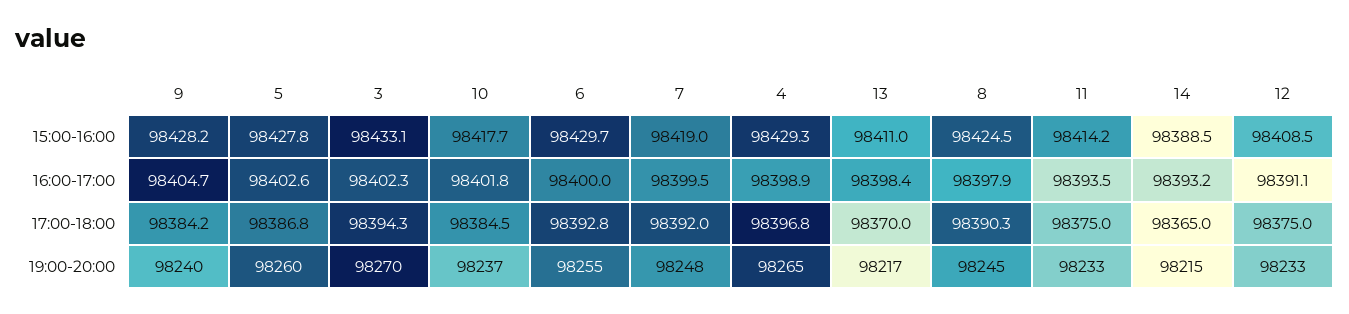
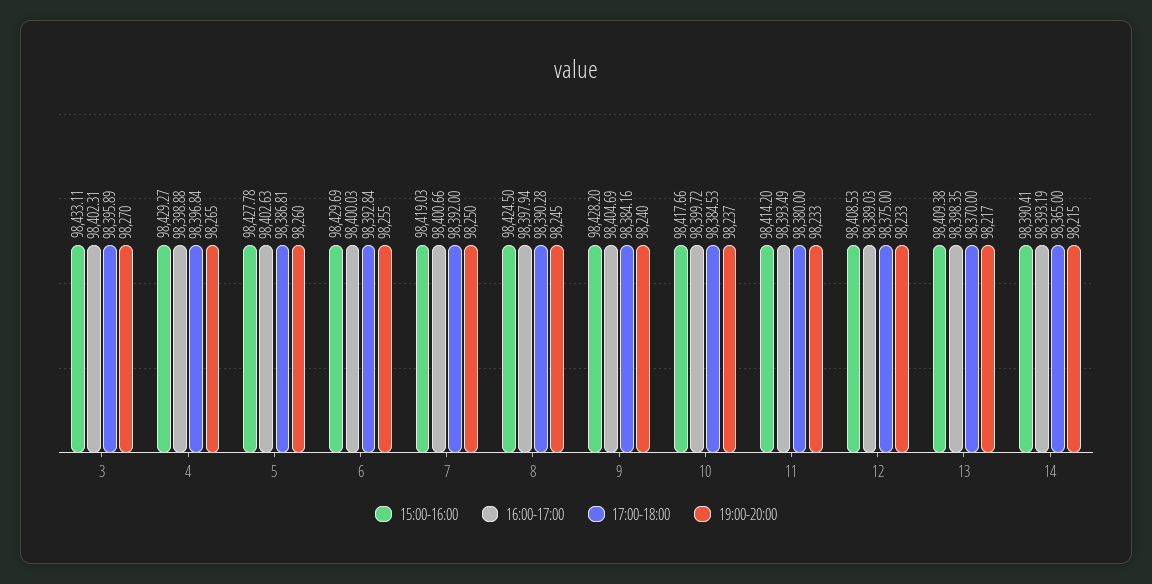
  {
    "15:00-16:00": {
      "9": 98428.2,
      "5": 98427.78,
      "3": 98433.11,
      "10": 98417.66,
      "6": 98429.69,
      "7": 98419.03,
      "4": 98429.27,
-     "13": 98411,
+     "13": 98409.38,
      "8": 98424.5,
      "11": 98414.2,
-     "14": 98388.5,
+     "14": 98390.41,
      "12": 98408.53
    },
    "16:00-17:00": {
      "9": 98404.69,
      "5": 98402.63,
      "3": 98402.31,
-     "10": 98401.8,
+     "10": 98399.72,
      "6": 98400.03,
-     "7": 98399.5,
+     "7": 98400.66,
      "4": 98398.88,
      "13": 98398.35,
      "8": 98397.94,
      "11": 98393.49,
      "14": 98393.19,
-     "12": 98391.1
+     "12": 98389.03
    },
    "17:00-18:00": {
      "9": 98384.16,
      "5": 98386.81,
-     "3": 98394.3,
+     "3": 98395.89,
      "10": 98384.53,
      "6": 98392.84,
      "7": 98392,
      "4": 98396.84,
      "13": 98370,
      "8": 98390.28,
-     "11": 98375,
+     "11": 98380,
      "14": 98365,
      "12": 98375
    },
    "19:00-20:00": {
      "9": 98240,
      "5": 98260,
      "3": 98270,
      "10": 98237,
      "6": 98255,
-     "7": 98248,
+     "7": 98250,
      "4": 98265,
      "13": 98217,
      "8": 98245,
      "11": 98233,
      "14": 98215,
      "12": 98233
    }
  }

